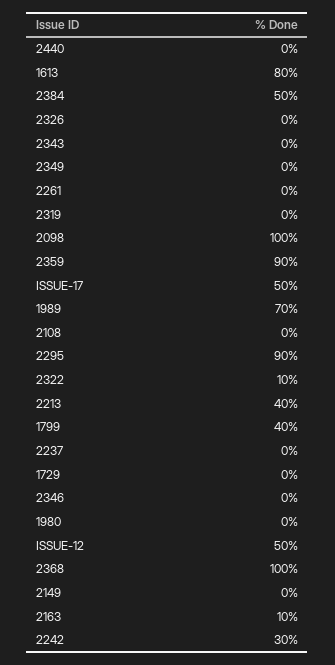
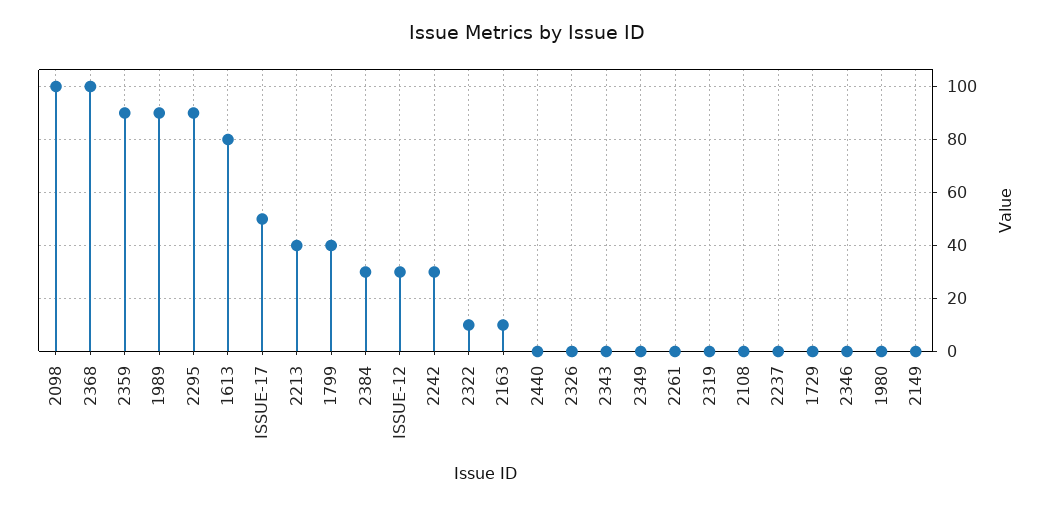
  {
    "2440": 0,
    "1613": 80,
-   "2384": 50,
+   "2384": 30,
    "2326": 0,
    "2343": 0,
    "2349": 0,
    "2261": 0,
    "2319": 0,
    "2098": 100,
    "2359": 90,
    "ISSUE-17": 50,
-   "1989": 70,
+   "1989": 90,
    "2108": 0,
    "2295": 90,
    "2322": 10,
    "2213": 40,
    "1799": 40,
    "2237": 0,
    "1729": 0,
    "2346": 0,
    "1980": 0,
-   "ISSUE-12": 50,
+   "ISSUE-12": 30,
    "2368": 100,
    "2149": 0,
    "2163": 10,
    "2242": 30
  }

